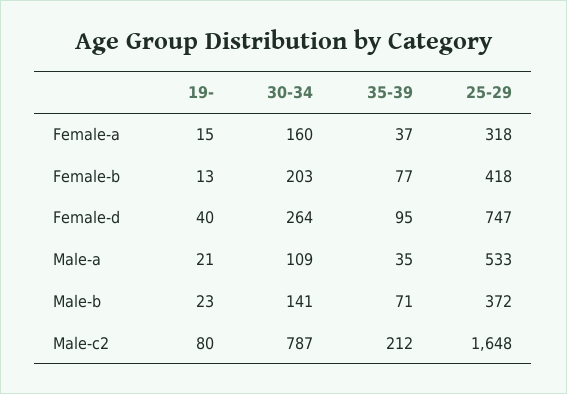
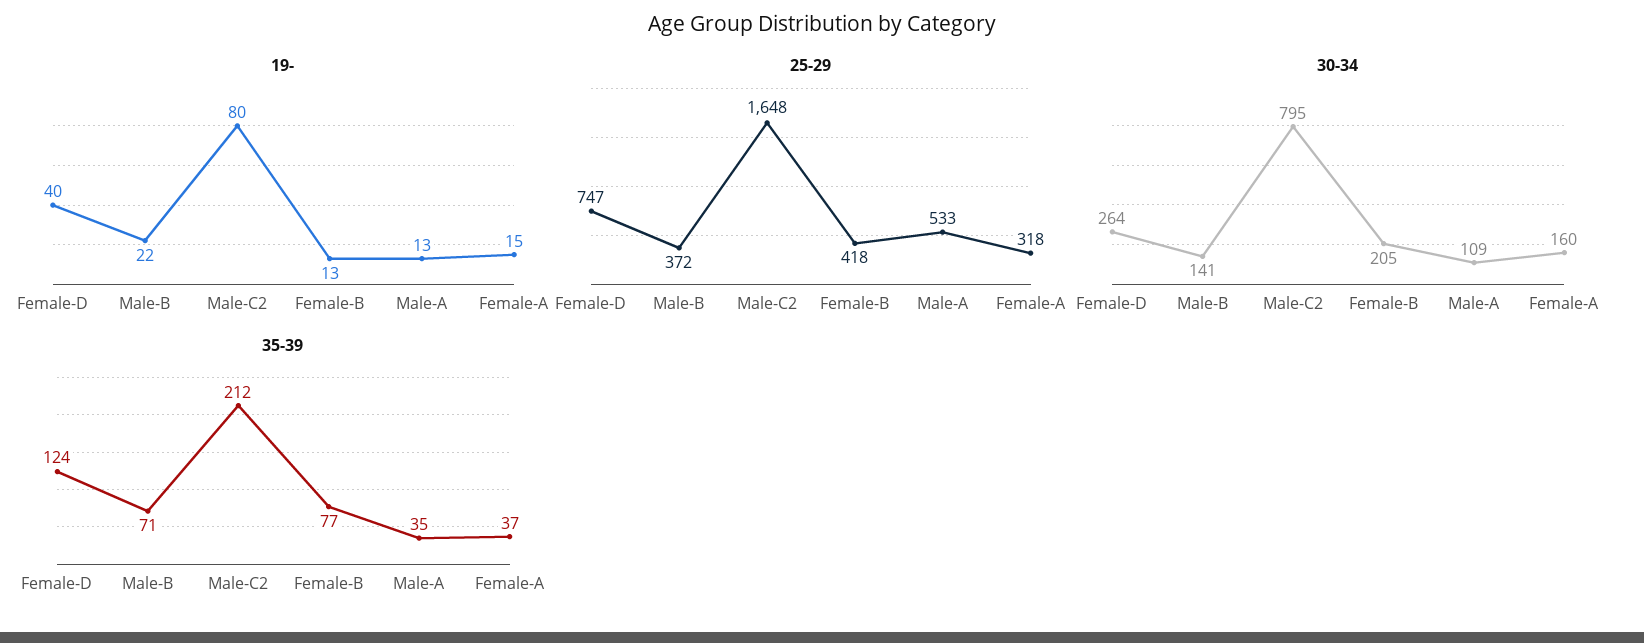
  {
    "19-": {
      "Female-a": 15,
      "Female-b": 13,
      "Female-d": 40,
-     "Male-a": 21,
+     "Male-a": 13,
-     "Male-b": 23,
+     "Male-b": 22,
      "Male-c2": 80
    },
    "30-34": {
      "Female-a": 160,
-     "Female-b": 203,
+     "Female-b": 205,
      "Female-d": 264,
      "Male-a": 109,
      "Male-b": 141,
-     "Male-c2": 787
+     "Male-c2": 795
    },
    "35-39": {
      "Female-a": 37,
      "Female-b": 77,
-     "Female-d": 95,
+     "Female-d": 124,
      "Male-a": 35,
      "Male-b": 71,
      "Male-c2": 212
    },
    "25-29": {
      "Female-a": 318,
      "Female-b": 418,
      "Female-d": 747,
      "Male-a": 533,
      "Male-b": 372,
      "Male-c2": 1648
    }
  }

